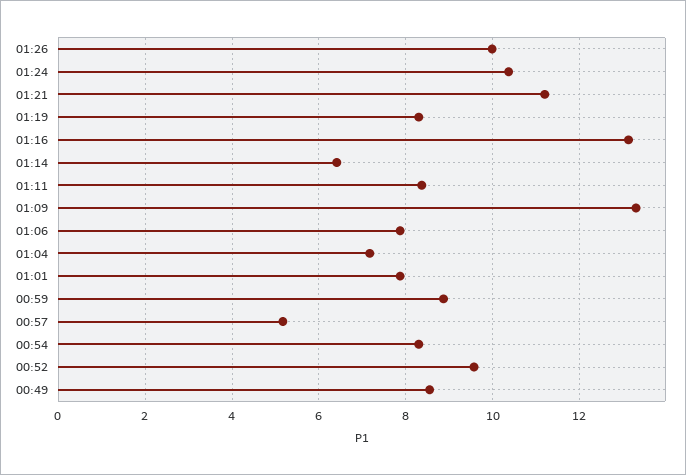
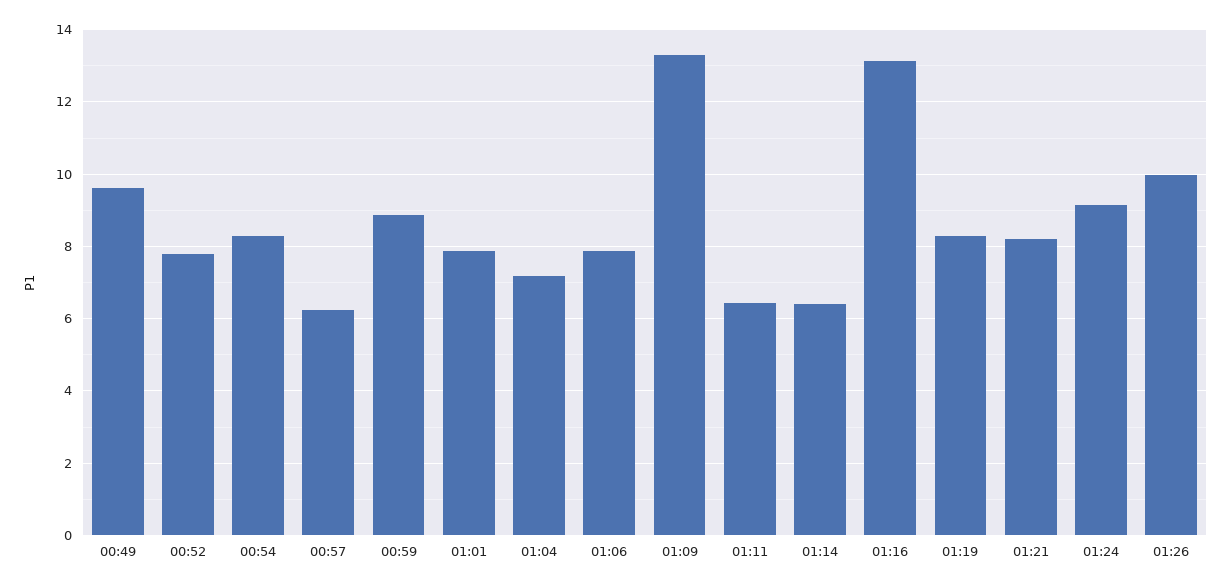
  {
    "01:26": 10,
-   "01:24": 10.4,
+   "01:24": 9.2,
-   "01:21": 11.2,
+   "01:21": 8.2,
    "01:19": 8.4,
    "01:16": 13.2,
    "01:14": 6.4,
-   "01:11": 8.4,
+   "01:11": 6.4,
    "01:09": 13.4,
    "01:06": 7.8,
    "01:04": 7.2,
    "01:01": 7.8,
    "00:59": 8.8,
-   "00:57": 5.2,
+   "00:57": 6.2,
    "00:54": 8.4,
-   "00:52": 9.6,
+   "00:52": 7.8,
-   "00:49": 8.6
+   "00:49": 9.6
  }

